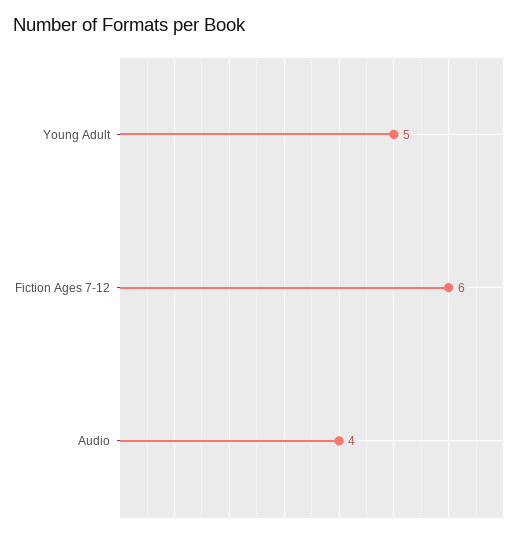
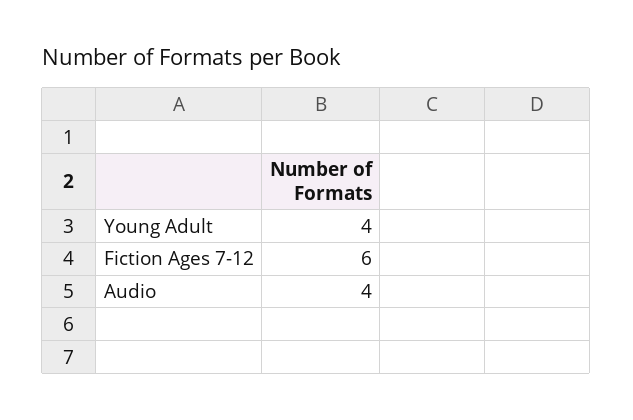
  {
-   "Young Adult": 5,
+   "Young Adult": 4,
    "Fiction Ages 7-12": 6,
    "Audio": 4
  }

